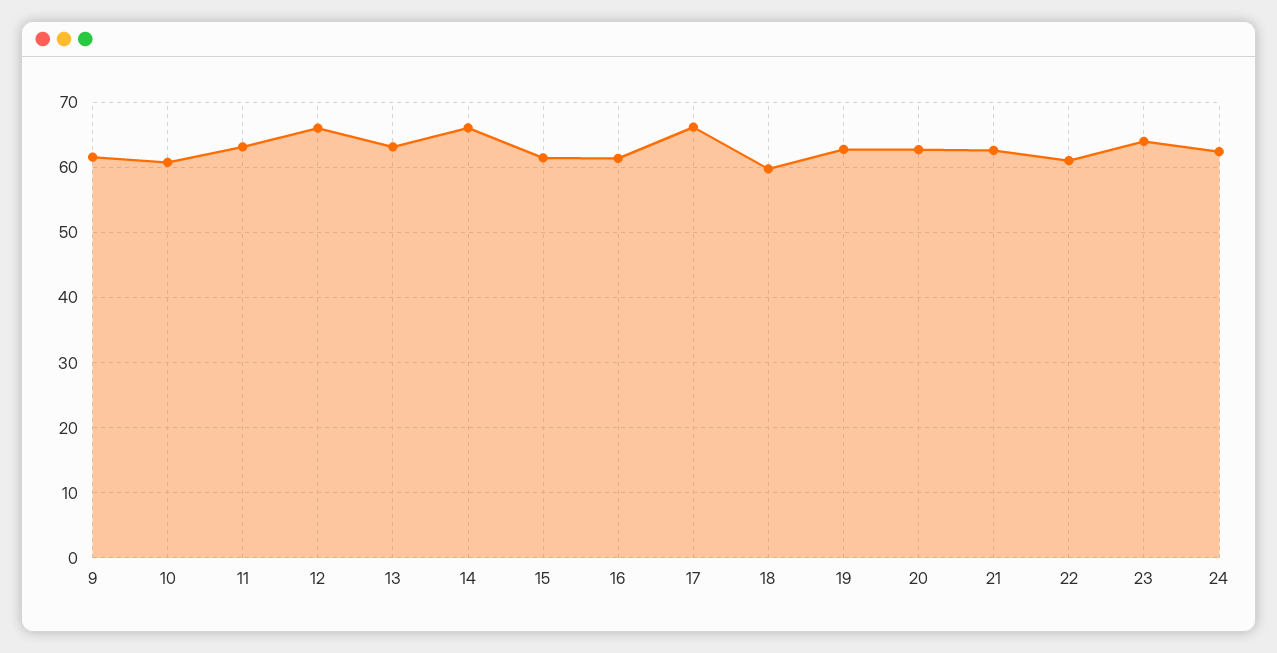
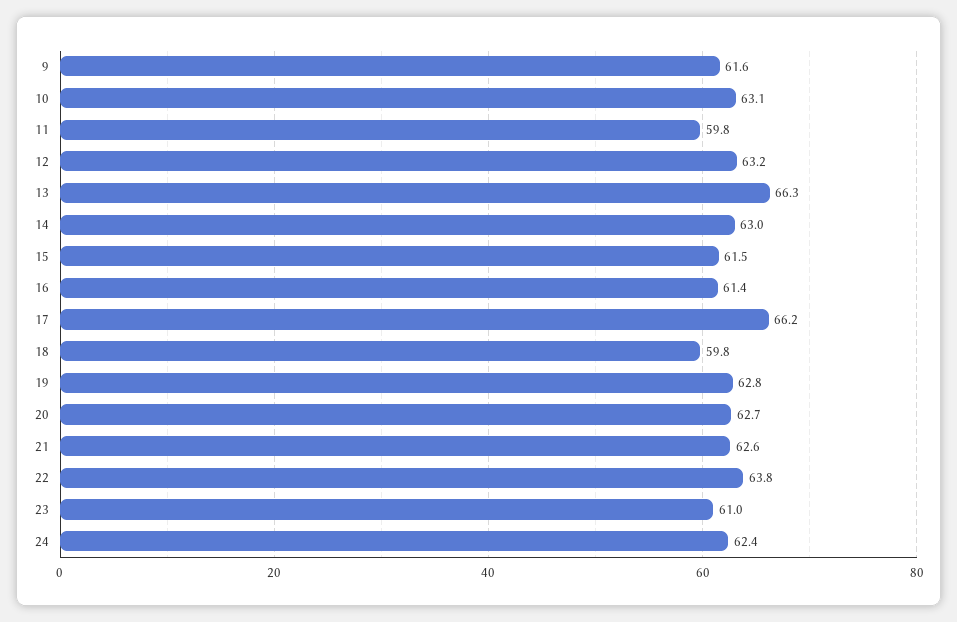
  {
    "9": 61.6,
-   "10": 61,
+   "10": 63.1,
-   "11": 63,
+   "11": 59.8,
-   "12": 66,
+   "12": 63.2,
-   "13": 63,
+   "13": 66.3,
-   "14": 66,
+   "14": 63,
    "15": 61.5,
    "16": 61.4,
    "17": 66.2,
    "18": 59.8,
    "19": 62.8,
    "20": 62.7,
    "21": 62.6,
-   "22": 61,
+   "22": 63.8,
-   "23": 64,
+   "23": 61,
    "24": 62.4
  }

